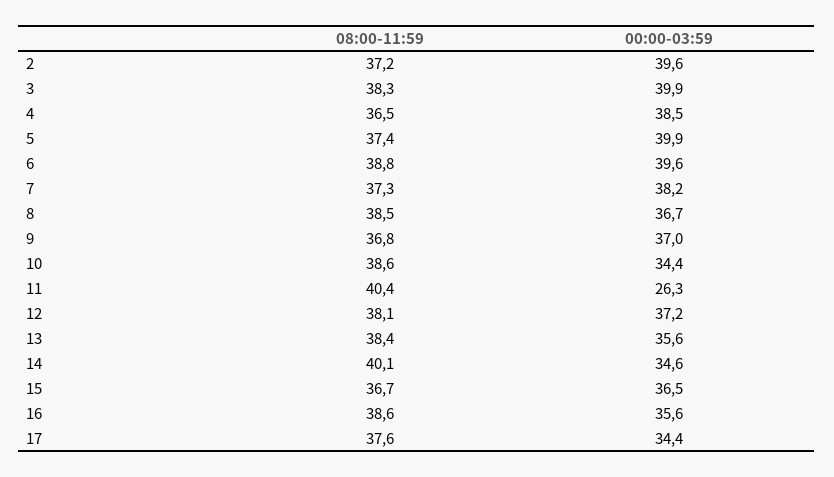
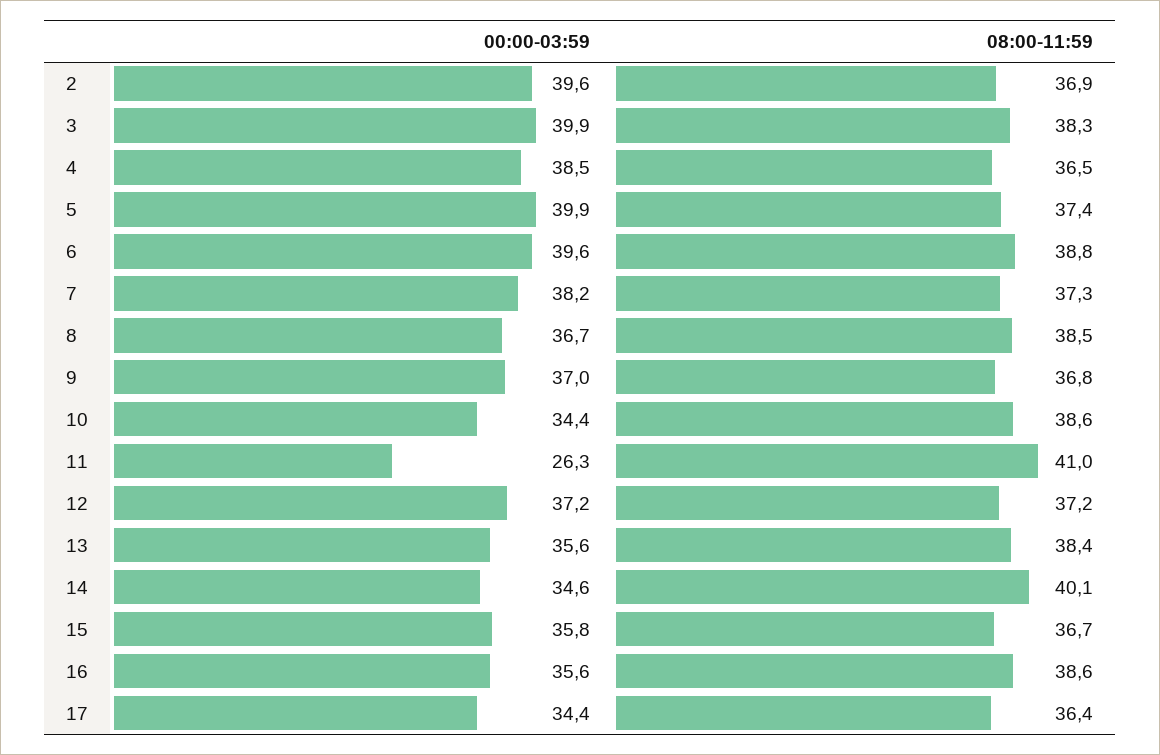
  {
    "08:00-11:59": {
-     "2": 37.2,
+     "2": 36.9,
      "3": 38.3,
      "4": 36.5,
      "5": 37.4,
      "6": 38.8,
      "7": 37.3,
      "8": 38.5,
      "9": 36.8,
      "10": 38.6,
-     "11": 40.4,
+     "11": 41,
-     "12": 38.1,
+     "12": 37.2,
      "13": 38.4,
      "14": 40.1,
      "15": 36.7,
      "16": 38.6,
-     "17": 37.6
+     "17": 36.4
    },
    "00:00-03:59": {
      "2": 39.6,
      "3": 39.9,
      "4": 38.5,
      "5": 39.9,
      "6": 39.6,
      "7": 38.2,
      "8": 36.7,
      "9": 37,
      "10": 34.4,
      "11": 26.3,
      "12": 37.2,
      "13": 35.6,
      "14": 34.6,
-     "15": 36.5,
+     "15": 35.8,
      "16": 35.6,
      "17": 34.4
    }
  }

